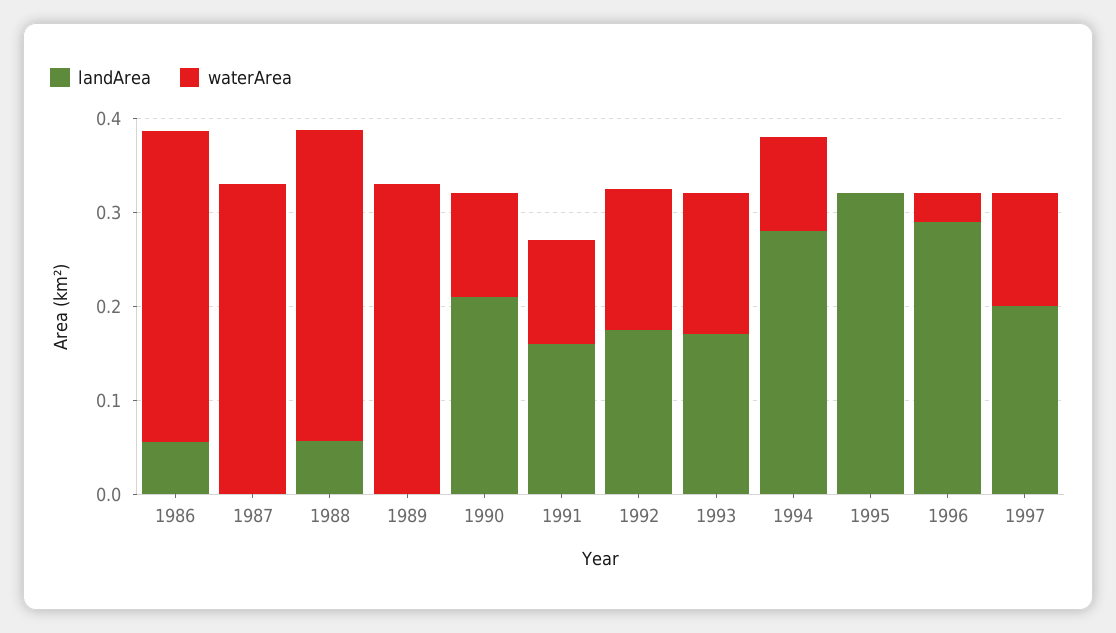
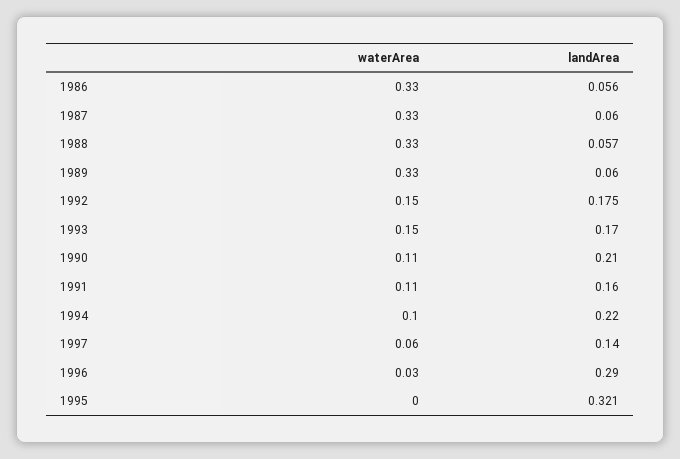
  {
    "landArea": {
      "1986": 0.056,
-     "1987": 0,
+     "1987": 0.06,
      "1988": 0.057,
-     "1989": 0,
+     "1989": 0.06,
      "1990": 0.21,
      "1991": 0.16,
      "1992": 0.175,
      "1993": 0.17,
-     "1994": 0.28,
+     "1994": 0.22,
      "1995": 0.321,
      "1996": 0.29,
-     "1997": 0.2
+     "1997": 0.14
    },
    "waterArea": {
      "1986": 0.33,
      "1987": 0.33,
      "1988": 0.33,
      "1989": 0.33,
      "1990": 0.11,
      "1991": 0.11,
      "1992": 0.15,
      "1993": 0.15,
      "1994": 0.1,
      "1995": 0,
      "1996": 0.03,
-     "1997": 0.12
+     "1997": 0.06
    }
  }

